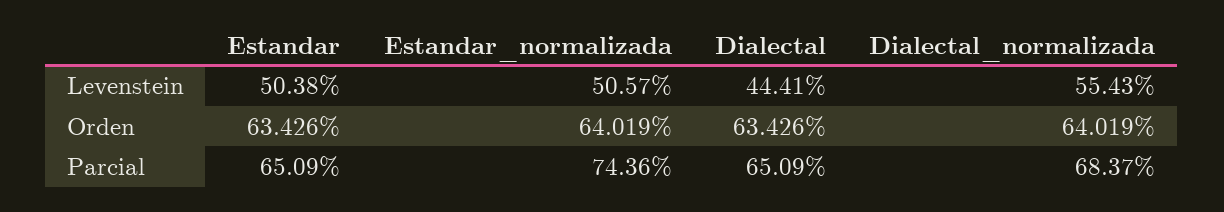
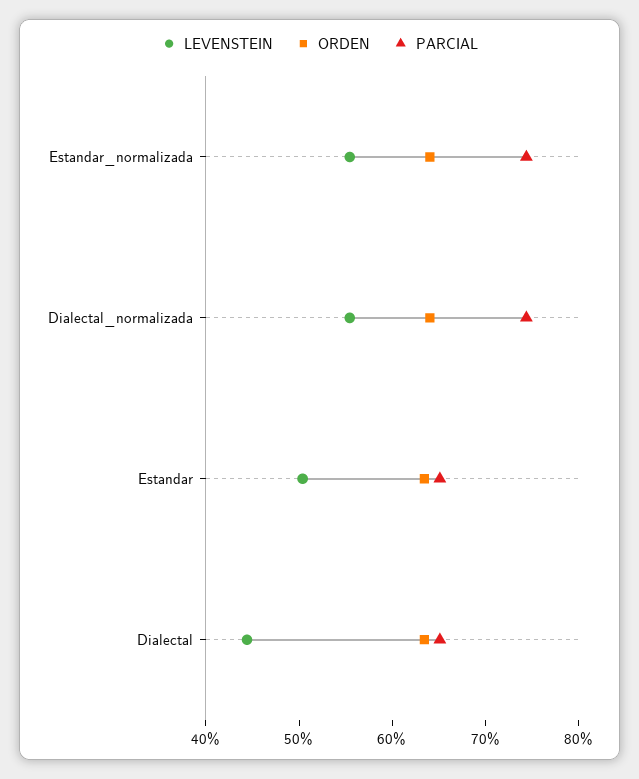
  {
    "Levenstein": {
      "Estandar": 50.38,
-     "Estandar_normalizada": 50.57,
+     "Estandar_normalizada": 56,
      "Dialectal": 44.41,
      "Dialectal_normalizada": 55.43
    },
    "Orden": {
      "Estandar": 63.426,
      "Estandar_normalizada": 64.019,
      "Dialectal": 63.426,
      "Dialectal_normalizada": 64.019
    },
    "Parcial": {
      "Estandar": 65.09,
      "Estandar_normalizada": 74.36,
      "Dialectal": 65.09,
-     "Dialectal_normalizada": 68.37
+     "Dialectal_normalizada": 74
    }
  }

